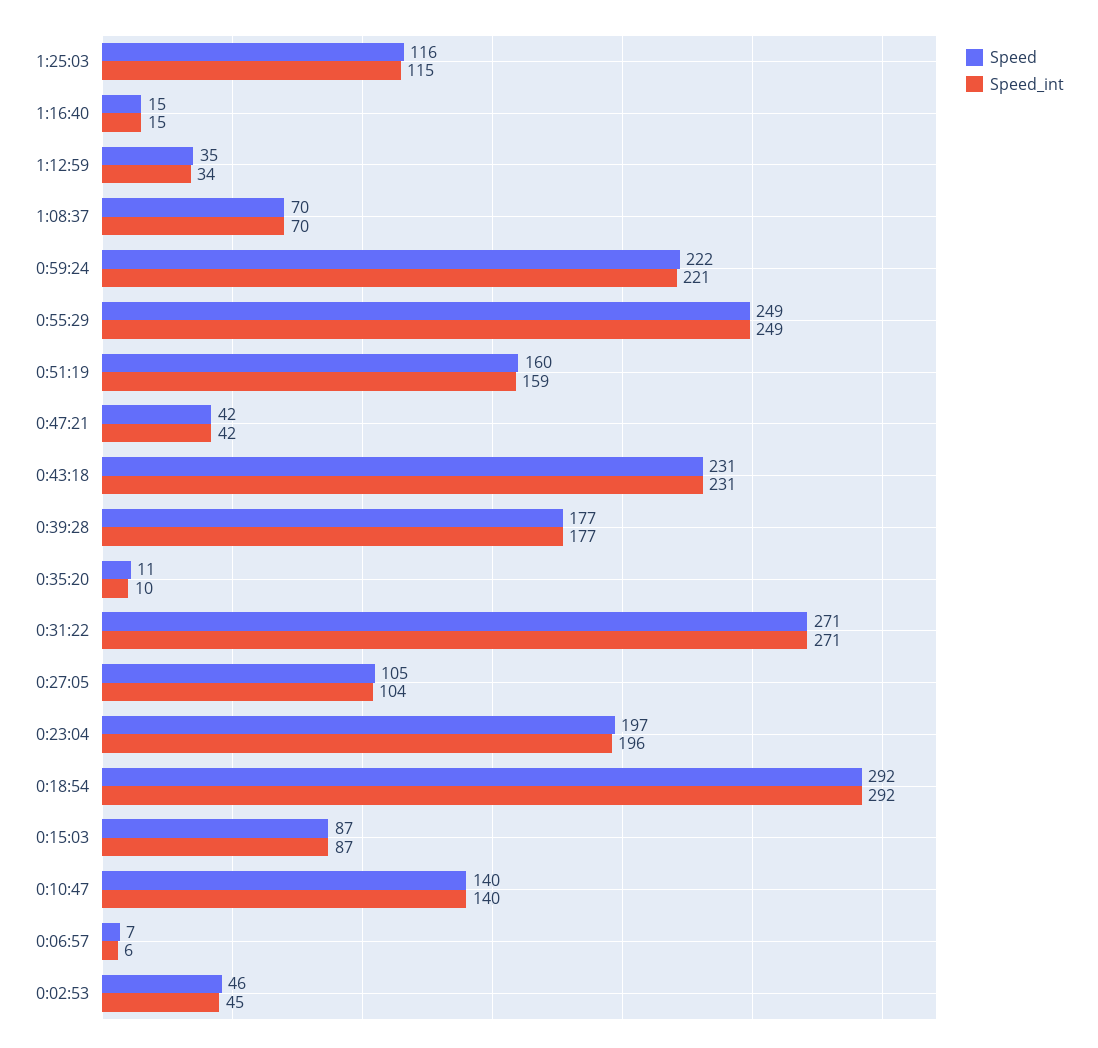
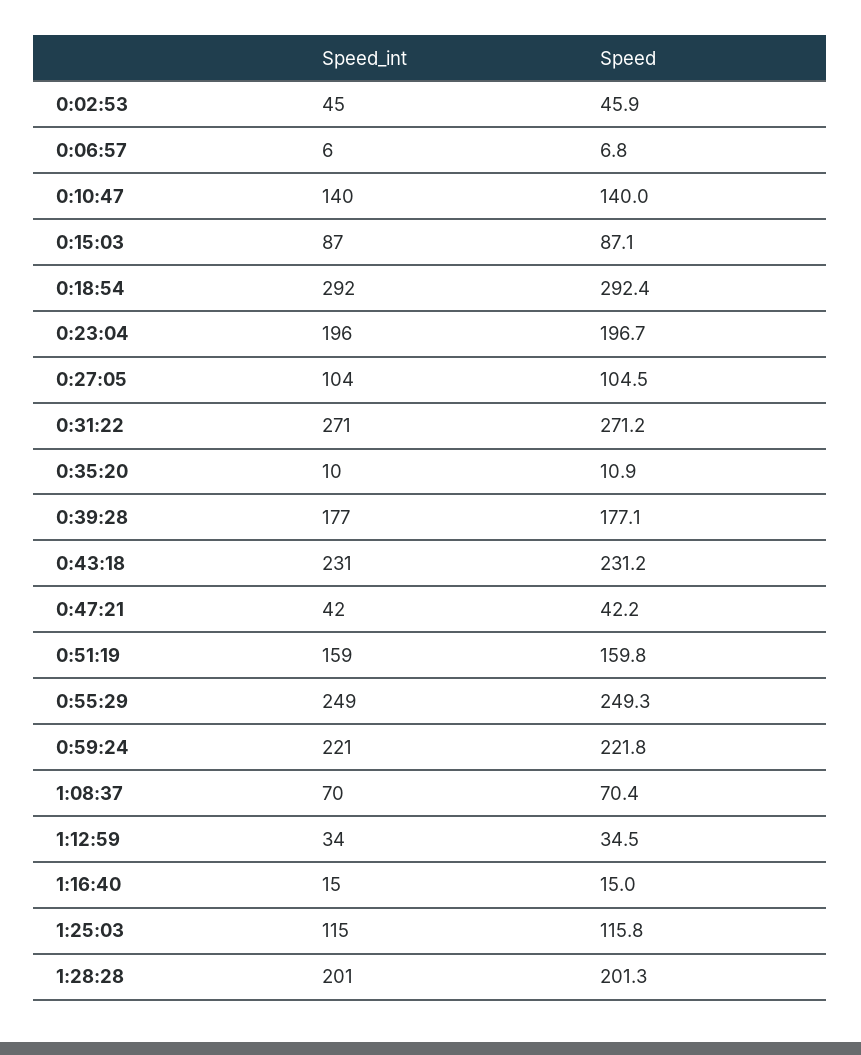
  {
    "Speed": {
      "1:25:03": 115.8,
      "1:16:40": 15,
      "1:12:59": 34.5,
      "1:08:37": 70.4,
      "0:59:24": 221.8,
      "0:55:29": 249.3,
      "0:51:19": 159.8,
      "0:47:21": 42.2,
      "0:43:18": 231.2,
      "0:39:28": 177.1,
      "0:35:20": 10.9,
      "0:31:22": 271.2,
      "0:27:05": 104.5,
      "0:23:04": 196.7,
      "0:18:54": 292.4,
      "0:15:03": 87.1,
      "0:10:47": 140,
      "0:06:57": 6.8,
-     "0:02:53": 45.9
+     "0:02:53": 45.9,
+     "1:28:28": 201.3
    },
    "Speed_int": {
      "1:25:03": 115,
      "1:16:40": 15,
      "1:12:59": 34,
      "1:08:37": 70,
      "0:59:24": 221,
      "0:55:29": 249,
      "0:51:19": 159,
      "0:47:21": 42,
      "0:43:18": 231,
      "0:39:28": 177,
      "0:35:20": 10,
      "0:31:22": 271,
      "0:27:05": 104,
      "0:23:04": 196,
      "0:18:54": 292,
      "0:15:03": 87,
      "0:10:47": 140,
      "0:06:57": 6,
-     "0:02:53": 45
+     "0:02:53": 45,
+     "1:28:28": 201
    }
  }

